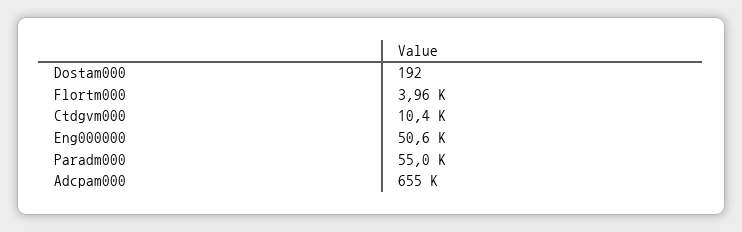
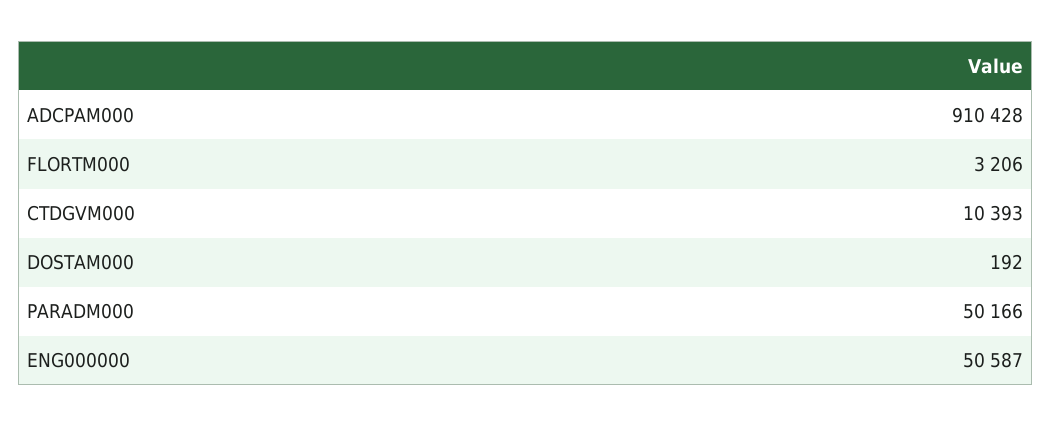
  {
    "Dostam000": 192,
-   "Flortm000": 3960,
+   "Flortm000": 3206,
    "Ctdgvm000": 10393,
    "Eng000000": 50587,
-   "Paradm000": 55000,
+   "Paradm000": 50166,
-   "Adcpam000": 655000
+   "Adcpam000": 910428
  }

